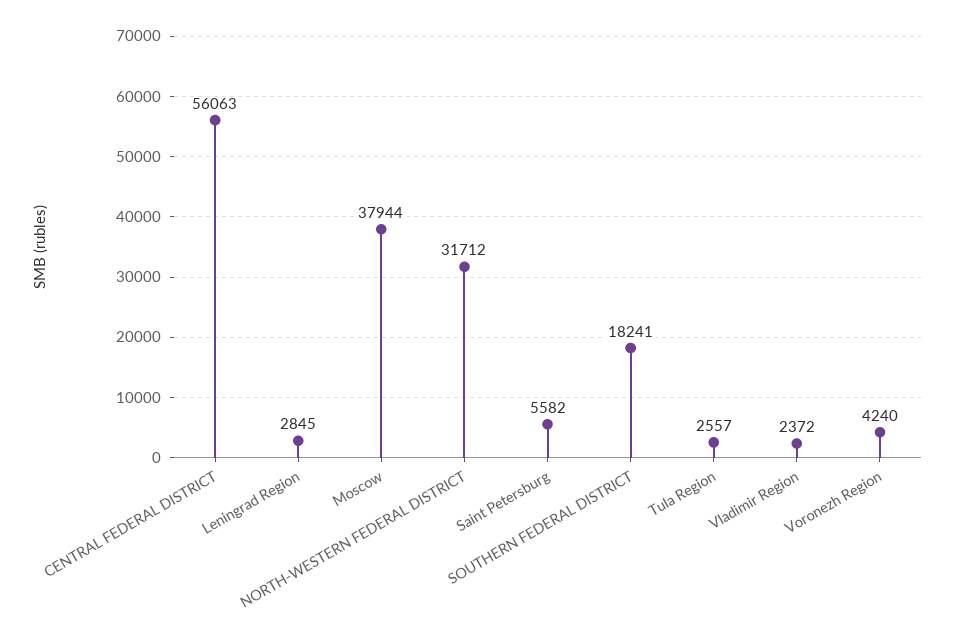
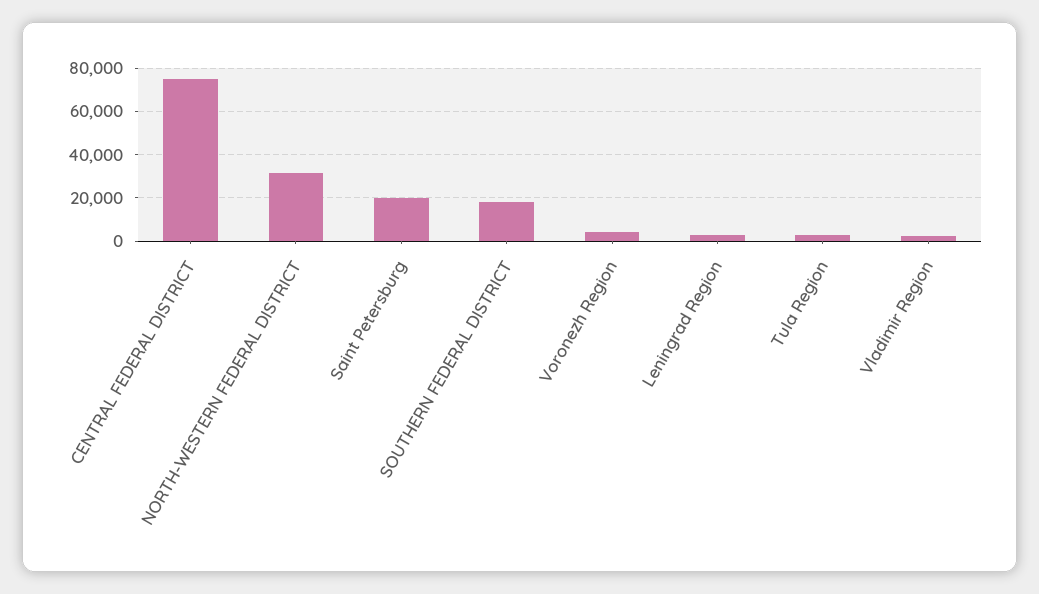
  {
-   "CENTRAL FEDERAL DISTRICT": 56063,
+   "CENTRAL FEDERAL DISTRICT": 75000,
    "Leningrad Region": 2845,
-   "Moscow": 37944,
    "NORTH-WESTERN FEDERAL DISTRICT": 31712,
-   "Saint Petersburg": 5582,
+   "Saint Petersburg": 20000,
    "SOUTHERN FEDERAL DISTRICT": 18241,
    "Tula Region": 2557,
    "Vladimir Region": 2372,
    "Voronezh Region": 4240
  }

